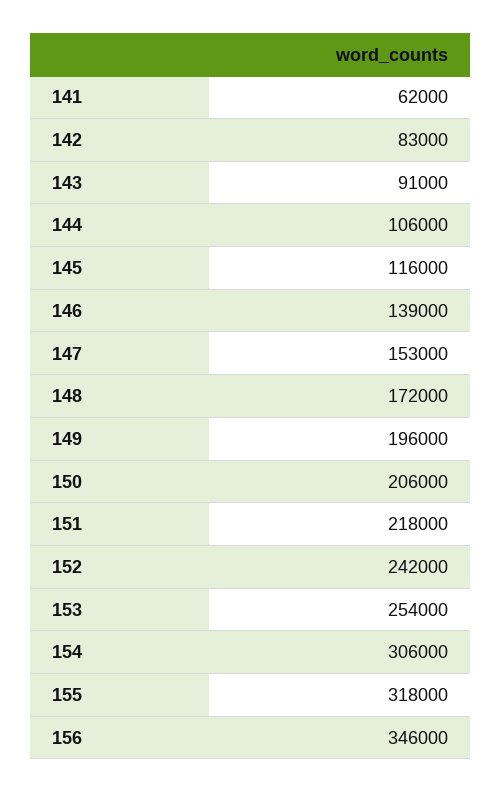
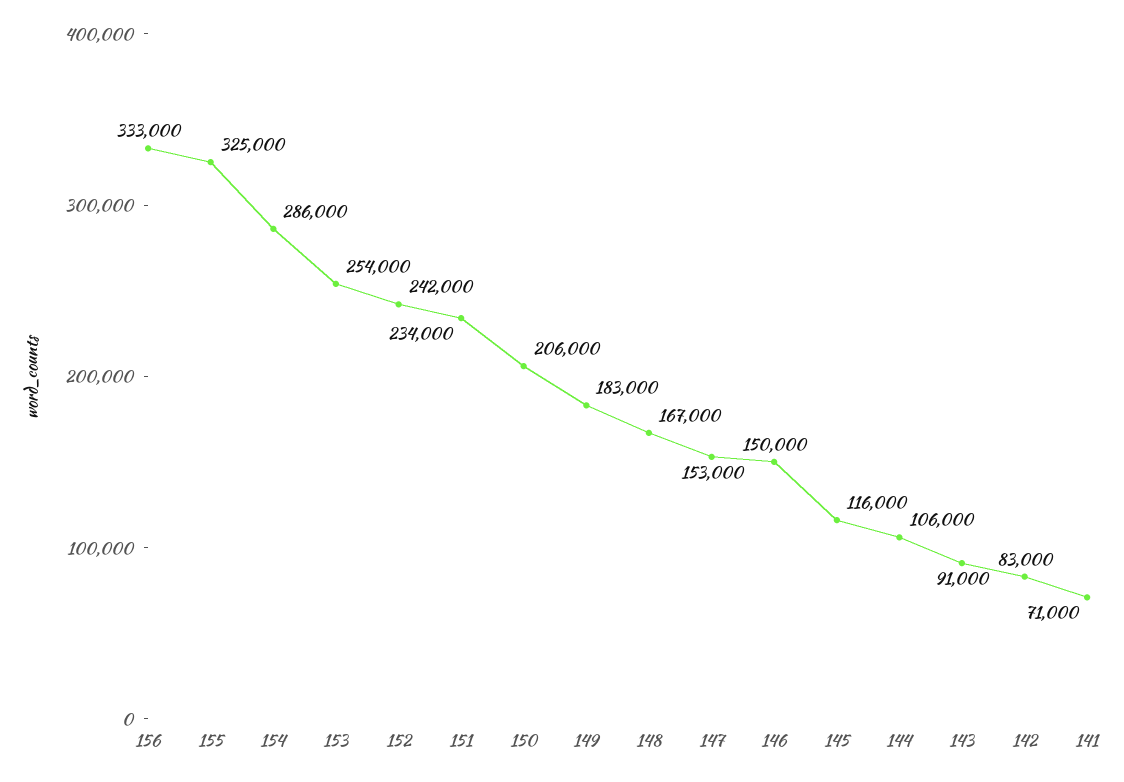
  {
-   "141": 62000,
+   "141": 71000,
    "142": 83000,
    "143": 91000,
    "144": 106000,
    "145": 116000,
-   "146": 139000,
+   "146": 150000,
    "147": 153000,
-   "148": 172000,
+   "148": 167000,
-   "149": 196000,
+   "149": 183000,
    "150": 206000,
-   "151": 218000,
+   "151": 234000,
    "152": 242000,
    "153": 254000,
-   "154": 306000,
+   "154": 286000,
-   "155": 318000,
+   "155": 325000,
-   "156": 346000
+   "156": 333000
  }

